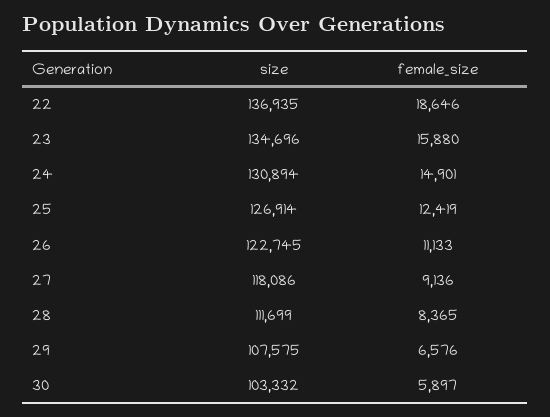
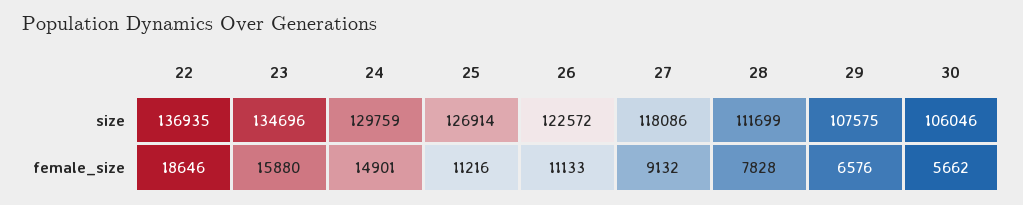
  {
    "size": {
      "22": 136935,
      "23": 134696,
-     "24": 130894,
+     "24": 129759,
      "25": 126914,
-     "26": 122745,
+     "26": 122572,
      "27": 118086,
      "28": 111699,
      "29": 107575,
-     "30": 103332
+     "30": 106046
    },
    "female_size": {
      "22": 18646,
      "23": 15880,
      "24": 14901,
-     "25": 12419,
+     "25": 11216,
      "26": 11133,
-     "27": 9136,
+     "27": 9132,
-     "28": 8365,
+     "28": 7828,
      "29": 6576,
-     "30": 5897
+     "30": 5662
    }
  }

